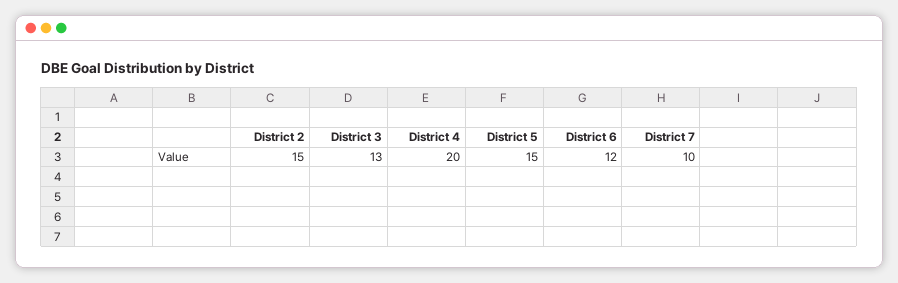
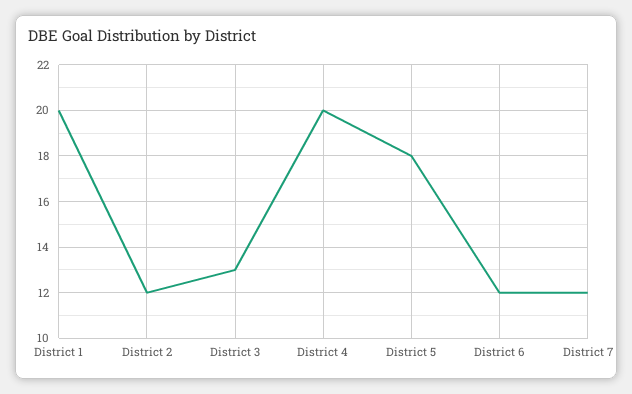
  {
-   "District 2": 15,
+   "District 2": 12,
    "District 3": 13,
    "District 4": 20,
-   "District 5": 15,
+   "District 5": 18,
    "District 6": 12,
-   "District 7": 10
+   "District 7": 12,
+   "District 1": 20
  }

